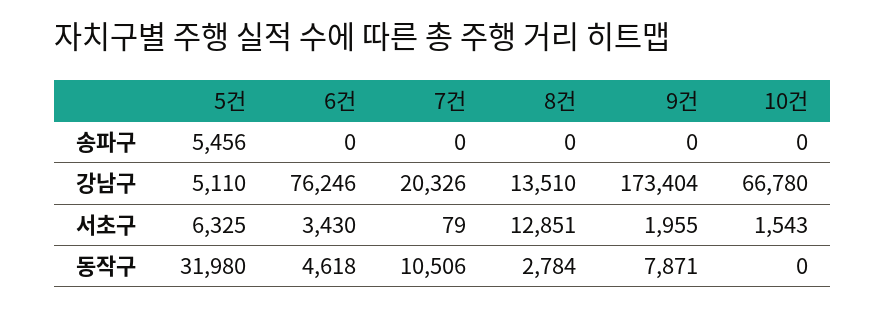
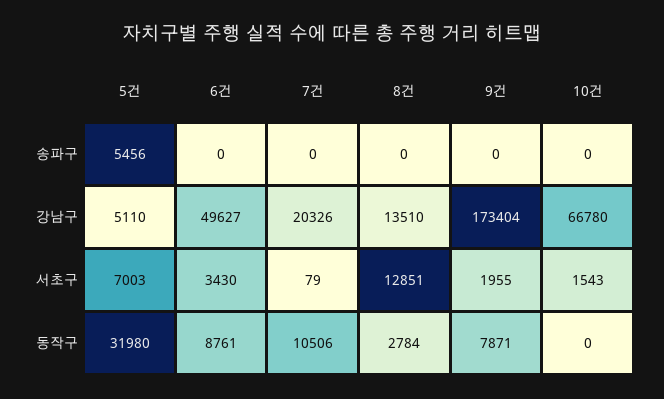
  {
    "5건": {
      "송파구": 5456,
      "강남구": 5110,
-     "서초구": 6325,
+     "서초구": 7003,
      "동작구": 31980
    },
    "6건": {
      "송파구": 0,
-     "강남구": 76246,
+     "강남구": 49627,
      "서초구": 3430,
-     "동작구": 4618
+     "동작구": 8761
    },
    "7건": {
      "송파구": 0,
      "강남구": 20326,
      "서초구": 79,
      "동작구": 10506
    },
    "8건": {
      "송파구": 0,
      "강남구": 13510,
      "서초구": 12851,
      "동작구": 2784
    },
    "9건": {
      "송파구": 0,
      "강남구": 173404,
      "서초구": 1955,
      "동작구": 7871
    },
    "10건": {
      "송파구": 0,
      "강남구": 66780,
      "서초구": 1543,
      "동작구": 0
    }
  }

